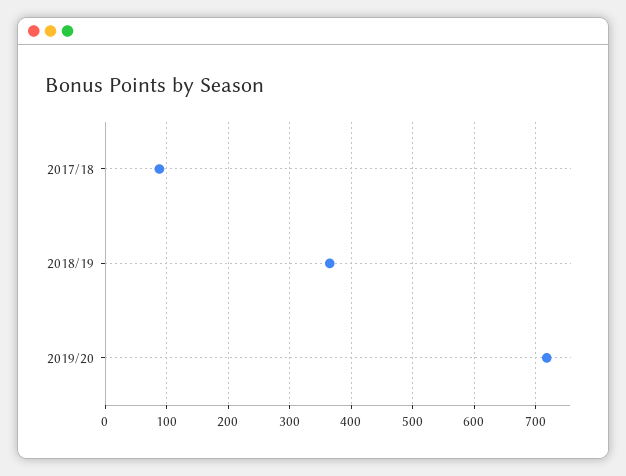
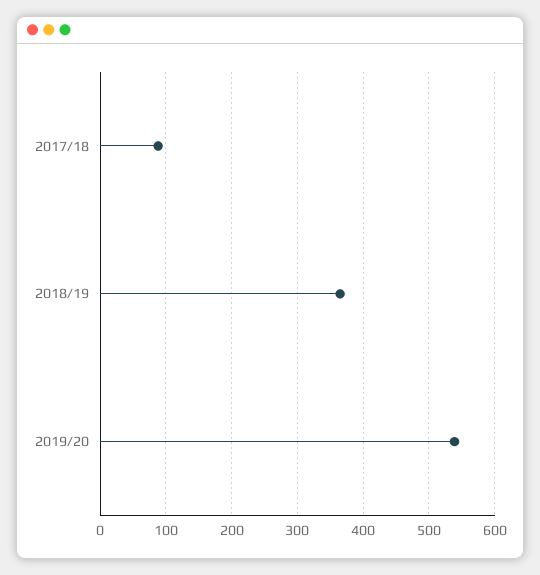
  {
    "2017/18": 90,
    "2018/19": 370,
-   "2019/20": 720
+   "2019/20": 540
  }

